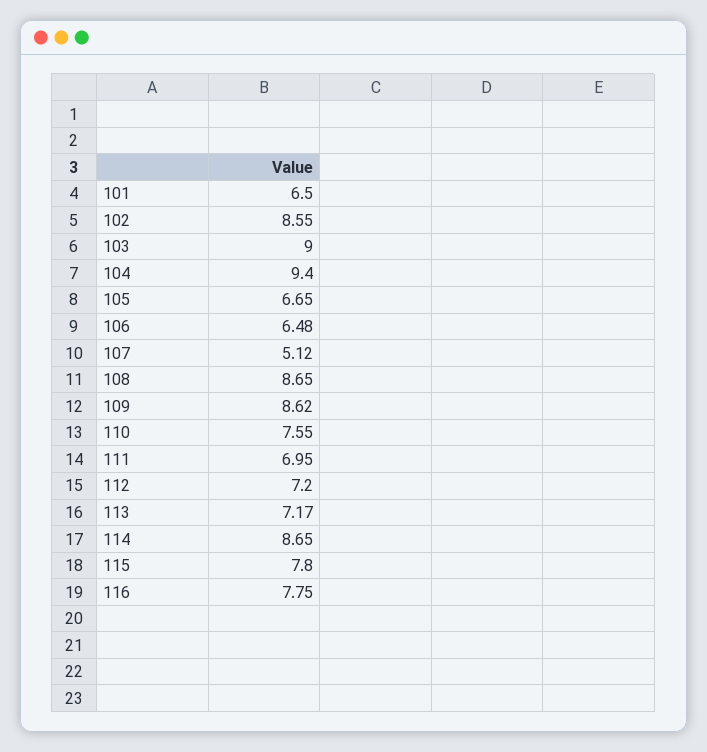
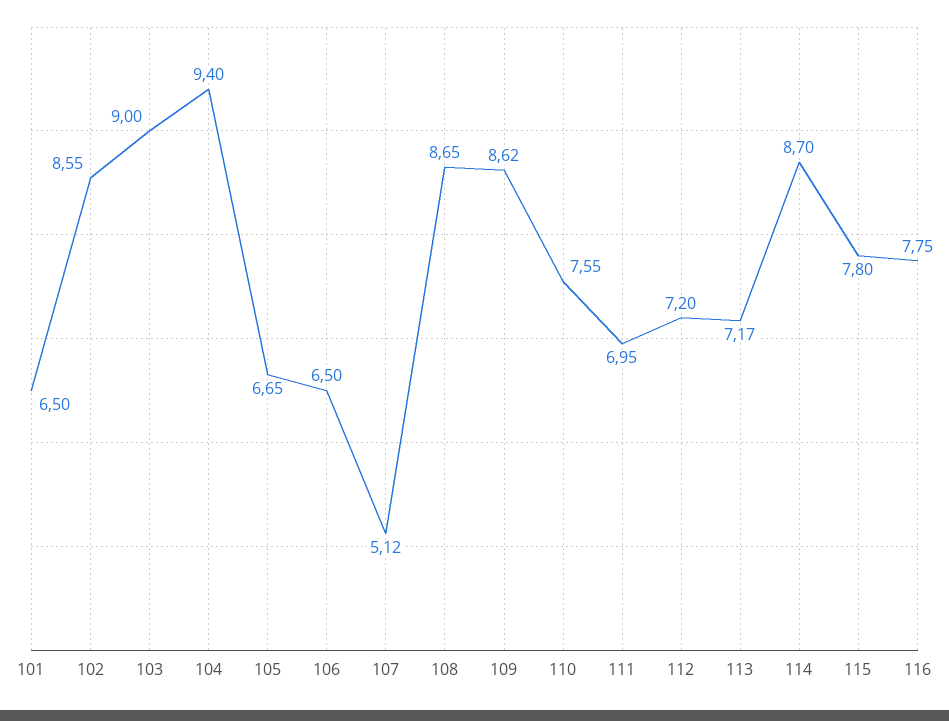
  {
    "101": 6.5,
    "102": 8.55,
    "103": 9,
    "104": 9.4,
    "105": 6.65,
-   "106": 6.48,
+   "106": 6.5,
    "107": 5.12,
    "108": 8.65,
    "109": 8.62,
    "110": 7.55,
    "111": 6.95,
    "112": 7.2,
    "113": 7.17,
-   "114": 8.65,
+   "114": 8.7,
    "115": 7.8,
    "116": 7.75
  }

